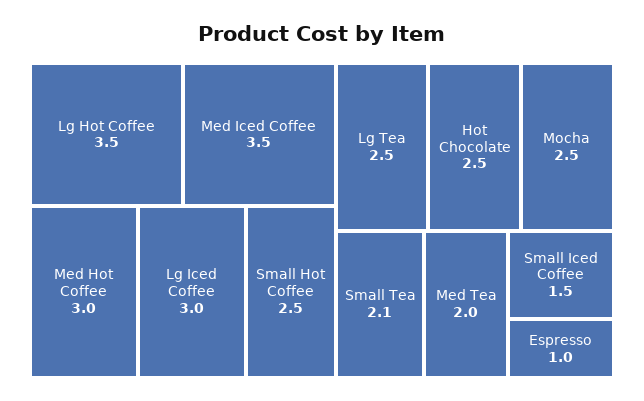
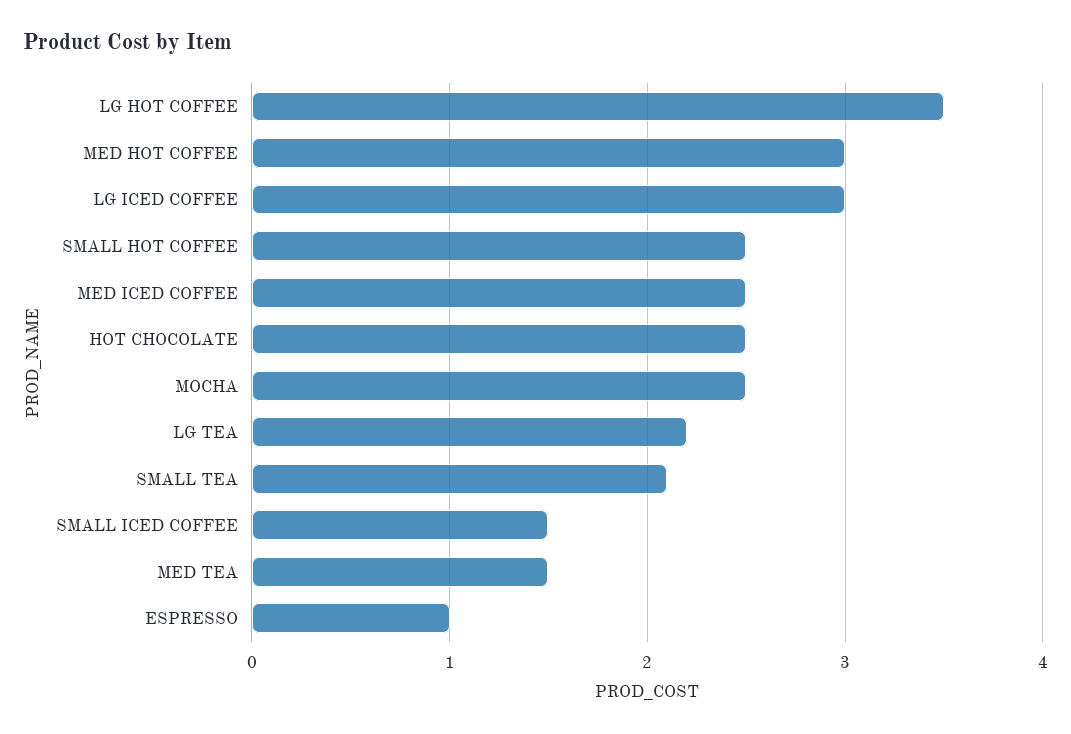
  {
    "Lg Hot Coffee": 3.5,
-   "Med Iced Coffee": 3.5,
+   "Med Iced Coffee": 2.5,
    "Med Hot Coffee": 3,
    "Lg Iced Coffee": 3,
    "Small Hot Coffee": 2.5,
-   "Lg Tea": 2.5,
+   "Lg Tea": 2.2,
    "Hot Chocolate": 2.5,
    "Mocha": 2.5,
    "Small Tea": 2.1,
-   "Med Tea": 2,
+   "Med Tea": 1.5,
    "Small Iced Coffee": 1.5,
    "Espresso": 1
  }

